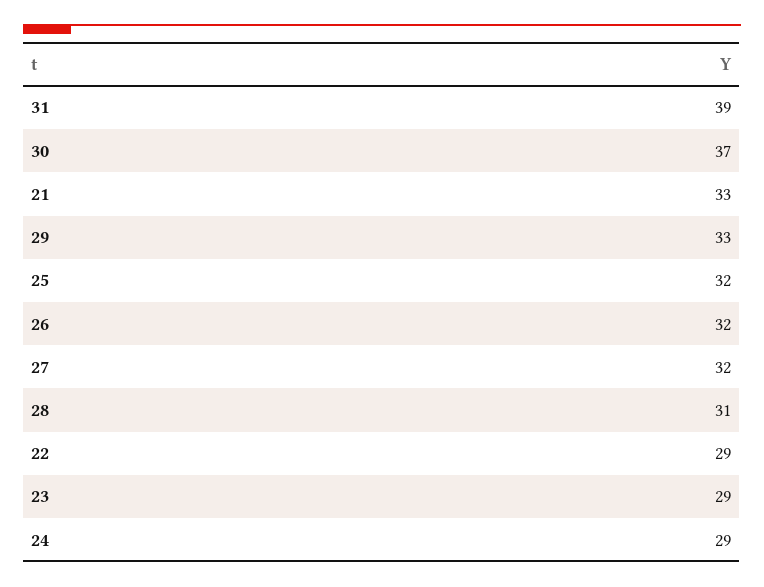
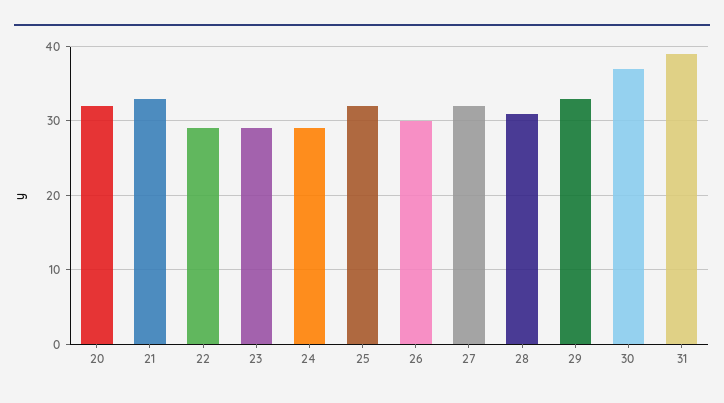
  {
    "31": 39,
    "30": 37,
    "21": 33,
    "29": 33,
    "25": 32,
-   "26": 32,
+   "26": 30,
    "27": 32,
    "28": 31,
    "22": 29,
    "23": 29,
-   "24": 29
+   "24": 29,
+   "20": 32
  }

